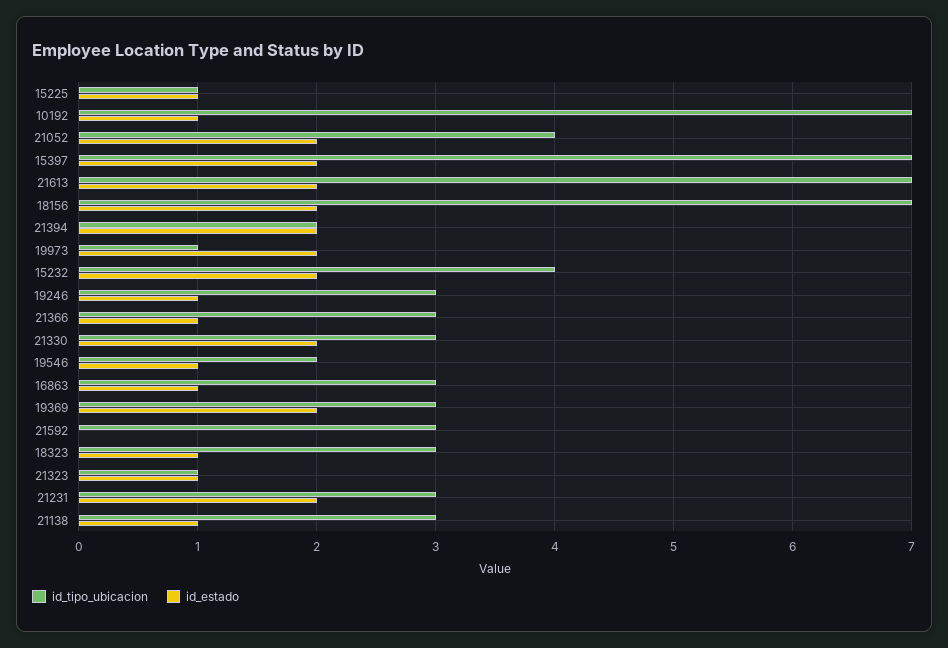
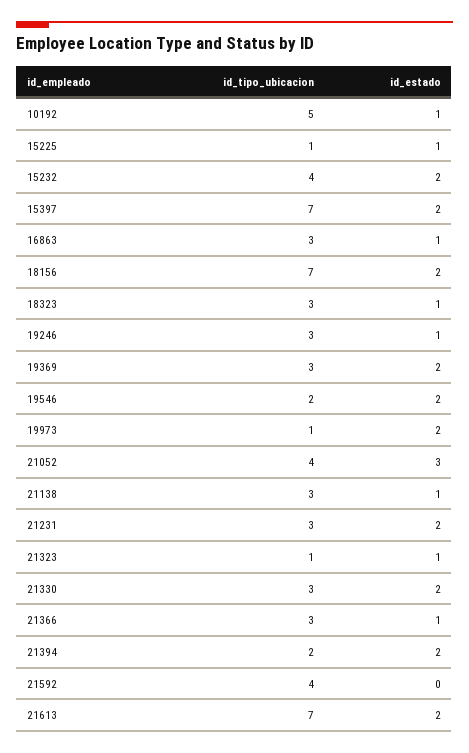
  {
    "id_tipo_ubicacion": {
      "15225": 1,
-     "10192": 7,
+     "10192": 5,
      "21052": 4,
      "15397": 7,
      "21613": 7,
      "18156": 7,
      "21394": 2,
      "19973": 1,
      "15232": 4,
      "19246": 3,
      "21366": 3,
      "21330": 3,
      "19546": 2,
      "16863": 3,
      "19369": 3,
-     "21592": 3,
+     "21592": 4,
      "18323": 3,
      "21323": 1,
      "21231": 3,
      "21138": 3
    },
    "id_estado": {
      "15225": 1,
      "10192": 1,
-     "21052": 2,
+     "21052": 3,
      "15397": 2,
      "21613": 2,
      "18156": 2,
      "21394": 2,
      "19973": 2,
      "15232": 2,
      "19246": 1,
      "21366": 1,
      "21330": 2,
-     "19546": 1,
+     "19546": 2,
      "16863": 1,
      "19369": 2,
      "21592": 0,
      "18323": 1,
      "21323": 1,
      "21231": 2,
      "21138": 1
    }
  }

